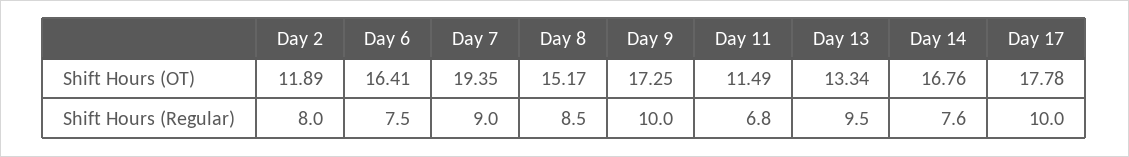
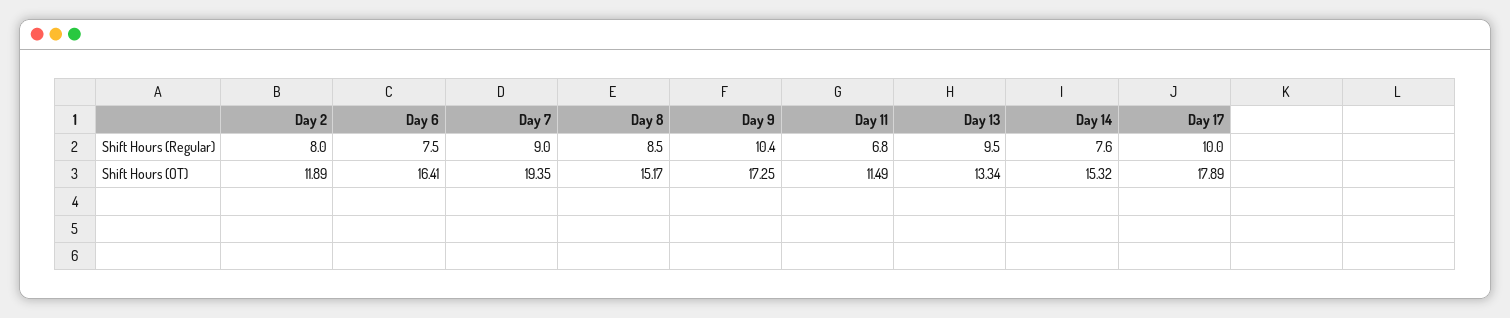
  {
    "Day 2": {
      "Shift Hours (OT)": 11.89,
      "Shift Hours (Regular)": 8
    },
    "Day 6": {
      "Shift Hours (OT)": 16.41,
      "Shift Hours (Regular)": 7.5
    },
    "Day 7": {
      "Shift Hours (OT)": 19.35,
      "Shift Hours (Regular)": 9
    },
    "Day 8": {
      "Shift Hours (OT)": 15.17,
      "Shift Hours (Regular)": 8.5
    },
    "Day 9": {
      "Shift Hours (OT)": 17.25,
-     "Shift Hours (Regular)": 10
+     "Shift Hours (Regular)": 10.4
    },
    "Day 11": {
      "Shift Hours (OT)": 11.49,
      "Shift Hours (Regular)": 6.8
    },
    "Day 13": {
      "Shift Hours (OT)": 13.34,
      "Shift Hours (Regular)": 9.5
    },
    "Day 14": {
-     "Shift Hours (OT)": 16.76,
+     "Shift Hours (OT)": 15.32,
      "Shift Hours (Regular)": 7.6
    },
    "Day 17": {
-     "Shift Hours (OT)": 17.78,
+     "Shift Hours (OT)": 17.89,
      "Shift Hours (Regular)": 10
    }
  }

